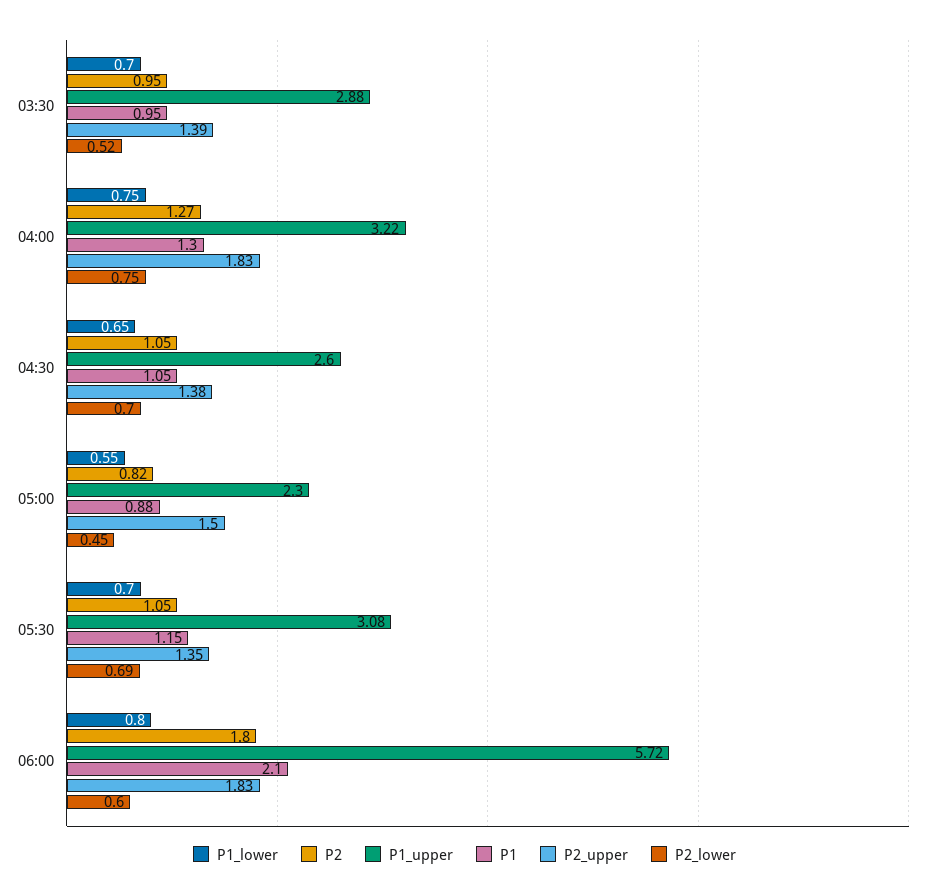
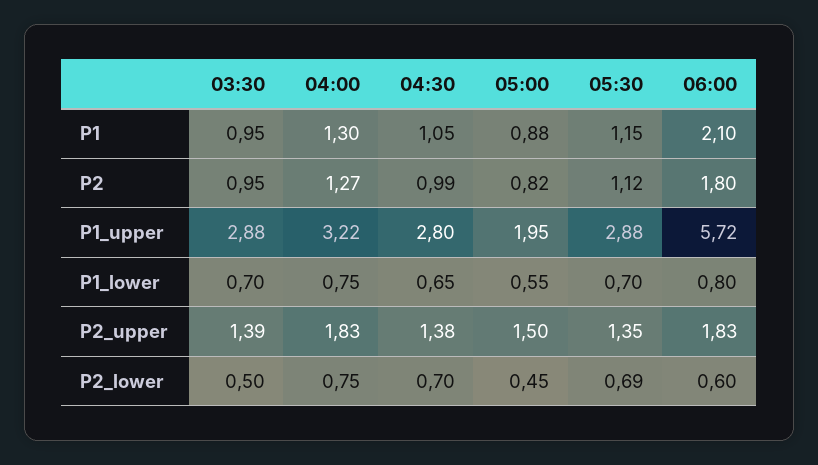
  {
    "P1_lower": {
      "03:30": 0.7,
      "04:00": 0.75,
      "04:30": 0.65,
      "05:00": 0.55,
      "05:30": 0.7,
      "06:00": 0.8
    },
    "P2": {
      "03:30": 0.95,
      "04:00": 1.27,
-     "04:30": 1.05,
+     "04:30": 0.99,
      "05:00": 0.82,
-     "05:30": 1.05,
+     "05:30": 1.12,
      "06:00": 1.8
    },
    "P1_upper": {
      "03:30": 2.88,
      "04:00": 3.22,
-     "04:30": 2.6,
+     "04:30": 2.8,
-     "05:00": 2.3,
+     "05:00": 1.95,
-     "05:30": 3.08,
+     "05:30": 2.88,
      "06:00": 5.72
    },
    "P1": {
      "03:30": 0.95,
      "04:00": 1.3,
      "04:30": 1.05,
      "05:00": 0.88,
      "05:30": 1.15,
      "06:00": 2.1
    },
    "P2_upper": {
      "03:30": 1.39,
      "04:00": 1.83,
      "04:30": 1.38,
      "05:00": 1.5,
      "05:30": 1.35,
      "06:00": 1.83
    },
    "P2_lower": {
-     "03:30": 0.52,
+     "03:30": 0.5,
      "04:00": 0.75,
      "04:30": 0.7,
      "05:00": 0.45,
      "05:30": 0.69,
      "06:00": 0.6
    }
  }

